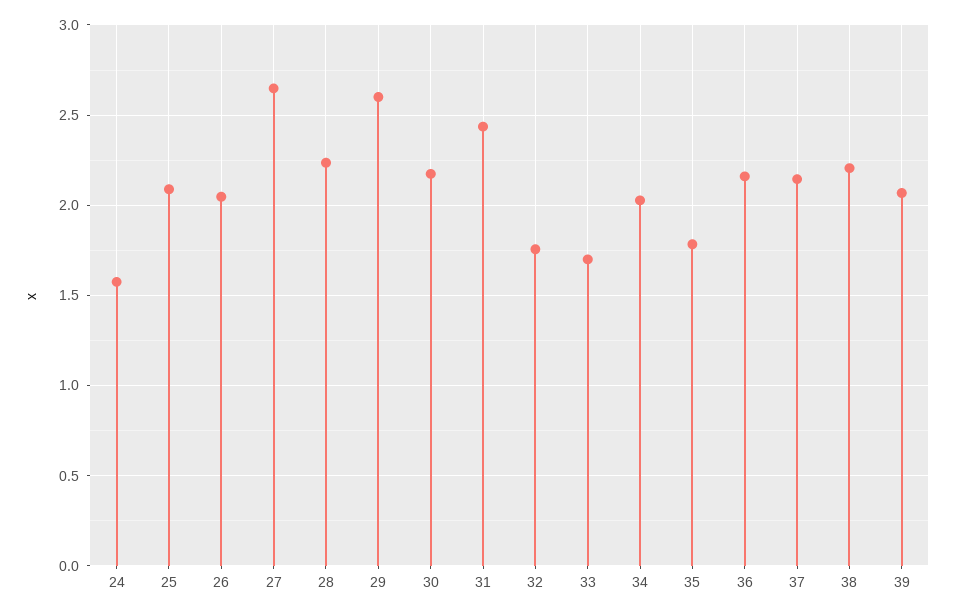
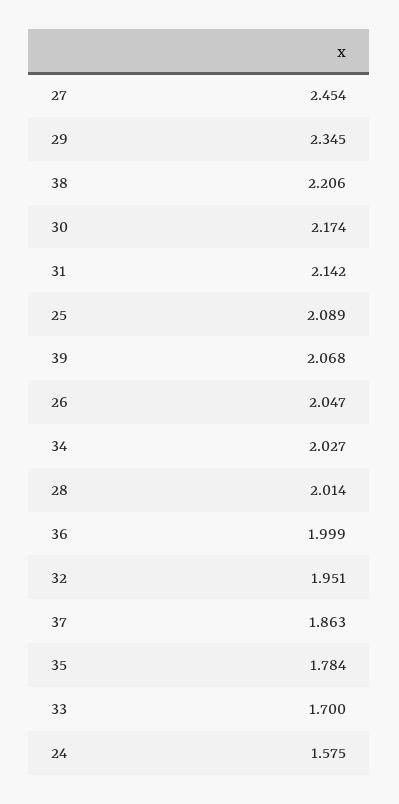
  {
    "24": 1.575,
    "25": 2.089,
    "26": 2.047,
-   "27": 2.65,
+   "27": 2.454,
-   "28": 2.25,
+   "28": 2.014,
-   "29": 2.6,
+   "29": 2.345,
    "30": 2.174,
-   "31": 2.45,
+   "31": 2.142,
-   "32": 1.75,
+   "32": 1.951,
    "33": 1.7,
    "34": 2.027,
    "35": 1.784,
-   "36": 2.15,
+   "36": 1.999,
-   "37": 2.15,
+   "37": 1.863,
    "38": 2.206,
    "39": 2.068
  }

